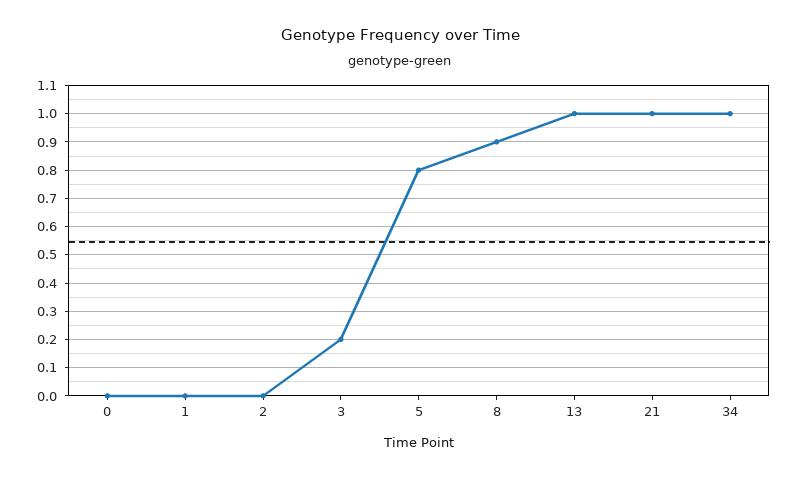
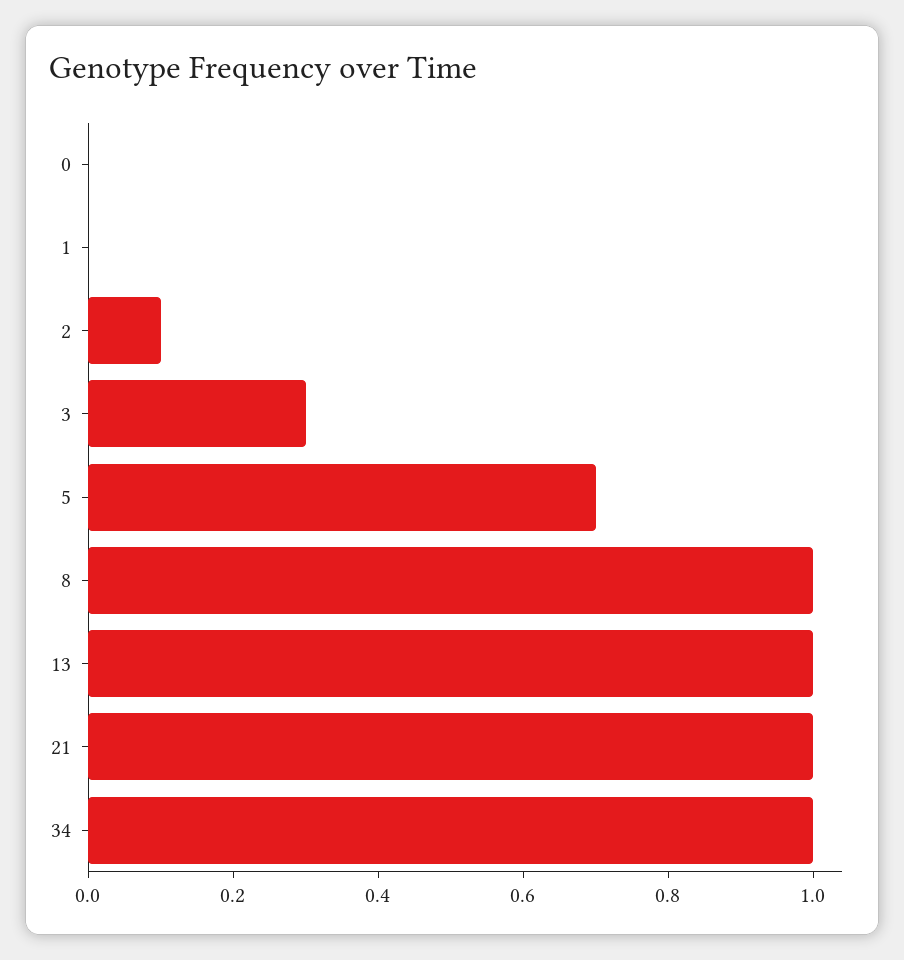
  {
    "0": 0,
    "1": 0,
-   "2": 0,
+   "2": 0.1,
-   "3": 0.2,
+   "3": 0.3,
-   "5": 0.8,
+   "5": 0.7,
-   "8": 0.9,
+   "8": 1,
    "13": 1,
    "21": 1,
    "34": 1
  }

